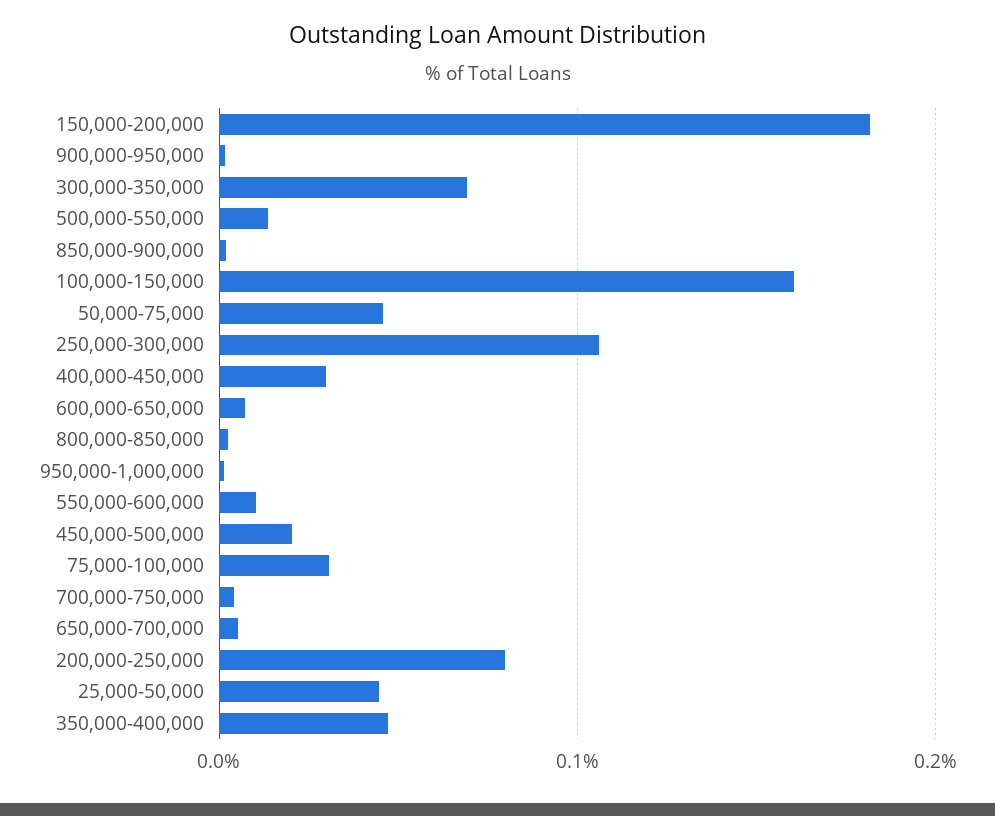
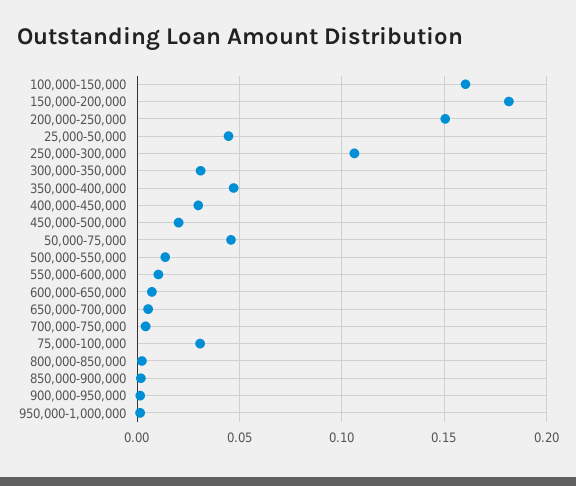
  {
    "150,000-200,000": 0.18,
    "900,000-950,000": 0,
-   "300,000-350,000": 0.07,
+   "300,000-350,000": 0.03,
    "500,000-550,000": 0.015,
    "850,000-900,000": 0,
    "100,000-150,000": 0.16,
    "50,000-75,000": 0.045,
    "250,000-300,000": 0.105,
    "400,000-450,000": 0.03,
    "600,000-650,000": 0.005,
    "800,000-850,000": 0,
    "950,000-1,000,000": 0,
    "550,000-600,000": 0.01,
    "450,000-500,000": 0.02,
    "75,000-100,000": 0.03,
    "700,000-750,000": 0.005,
    "650,000-700,000": 0.005,
-   "200,000-250,000": 0.08,
+   "200,000-250,000": 0.15,
    "25,000-50,000": 0.045,
    "350,000-400,000": 0.045
  }

